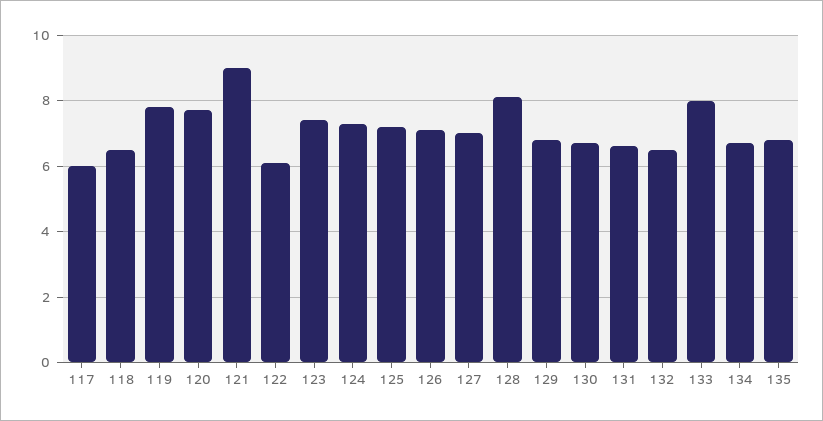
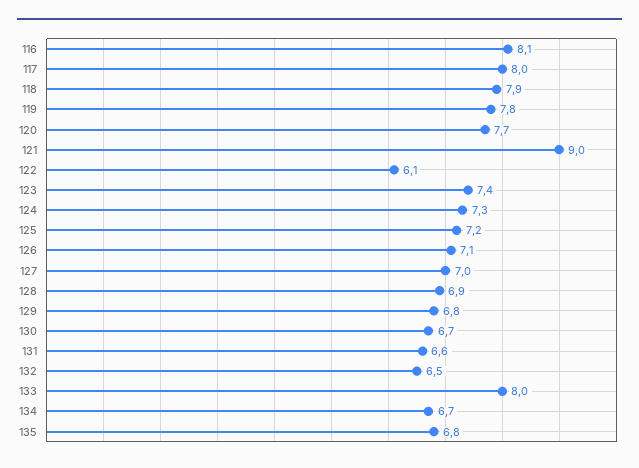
  {
-   "117": 6,
+   "117": 8,
-   "118": 6.5,
+   "118": 7.9,
    "119": 7.8,
    "120": 7.7,
    "121": 9,
    "122": 6.1,
    "123": 7.4,
    "124": 7.3,
    "125": 7.2,
    "126": 7.1,
    "127": 7,
-   "128": 8,
+   "128": 6.9,
    "129": 6.8,
    "130": 6.7,
    "131": 6.6,
    "132": 6.5,
    "133": 8,
    "134": 6.7,
-   "135": 6.8
+   "135": 6.8,
+   "116": 8.1
  }

